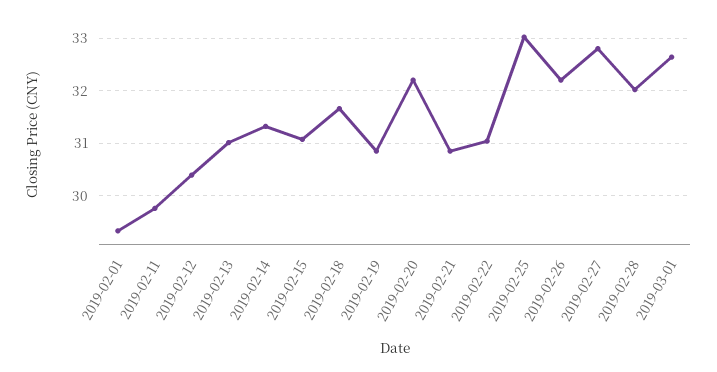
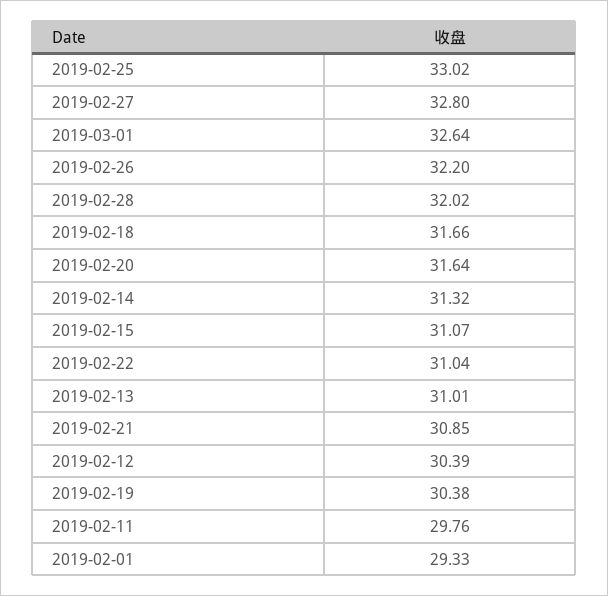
  {
    "2019-02-01": 29.33,
    "2019-02-11": 29.76,
    "2019-02-12": 30.39,
    "2019-02-13": 31.01,
    "2019-02-14": 31.32,
    "2019-02-15": 31.07,
    "2019-02-18": 31.66,
-   "2019-02-19": 30.8,
+   "2019-02-19": 30.38,
-   "2019-02-20": 32.2,
+   "2019-02-20": 31.64,
    "2019-02-21": 30.85,
    "2019-02-22": 31.04,
    "2019-02-25": 33.02,
    "2019-02-26": 32.2,
    "2019-02-27": 32.8,
    "2019-02-28": 32.02,
    "2019-03-01": 32.64
  }

